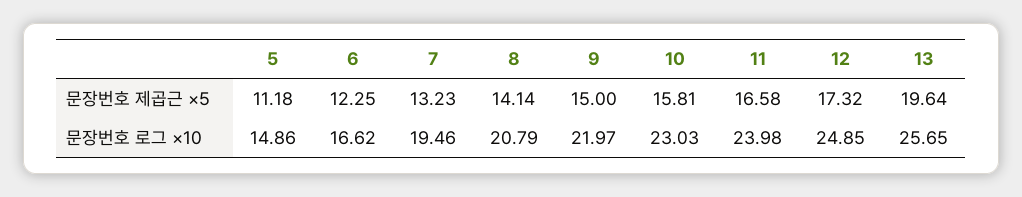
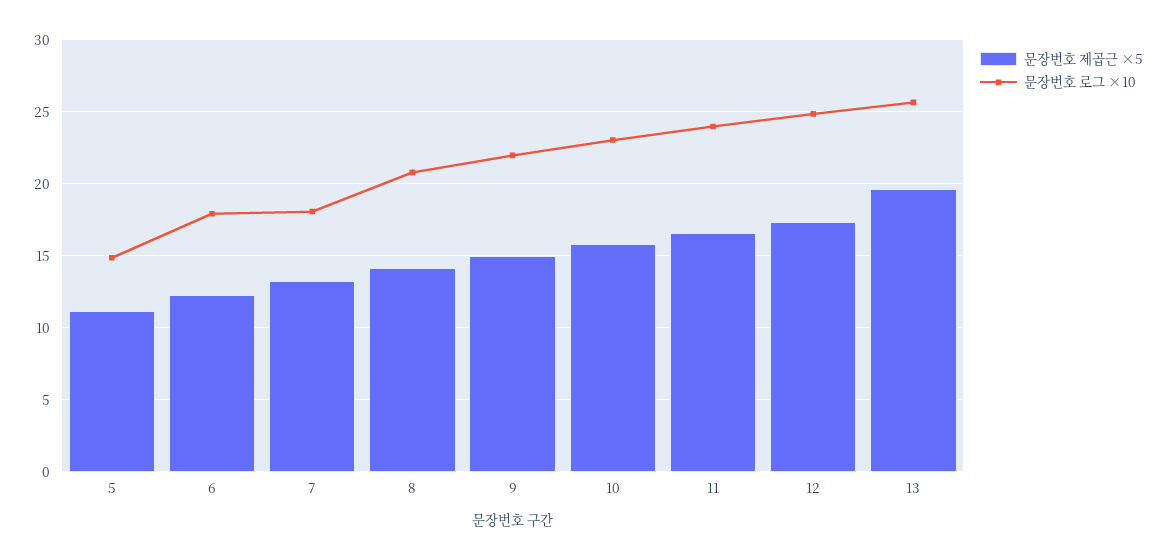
  {
    "문장번호 제곱근 ×5": {
      "5": 11.18,
      "6": 12.25,
      "7": 13.23,
      "8": 14.14,
      "9": 15,
      "10": 15.81,
      "11": 16.58,
      "12": 17.32,
      "13": 19.64
    },
    "문장번호 로그 ×10": {
      "5": 14.86,
-     "6": 16.62,
+     "6": 18,
-     "7": 19.46,
+     "7": 18,
      "8": 20.79,
      "9": 21.97,
      "10": 23.03,
      "11": 23.98,
      "12": 24.85,
      "13": 25.65
    }
  }

